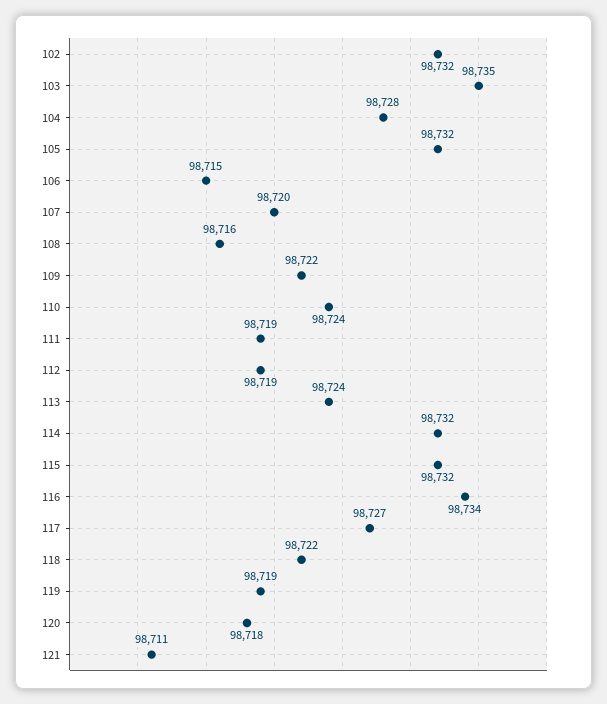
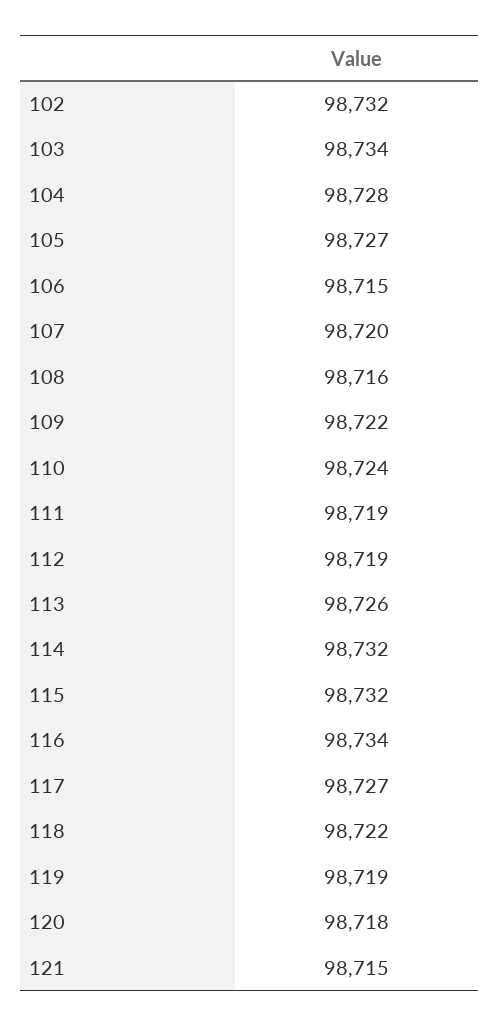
  {
    "102": 98732,
-   "103": 98735,
+   "103": 98734,
    "104": 98728,
-   "105": 98732,
+   "105": 98727,
    "106": 98715,
    "107": 98720,
    "108": 98716,
    "109": 98722,
    "110": 98724,
    "111": 98719,
    "112": 98719,
-   "113": 98724,
+   "113": 98726,
    "114": 98732,
    "115": 98732,
    "116": 98734,
    "117": 98727,
    "118": 98722,
    "119": 98719,
    "120": 98718,
-   "121": 98711
+   "121": 98715
  }

